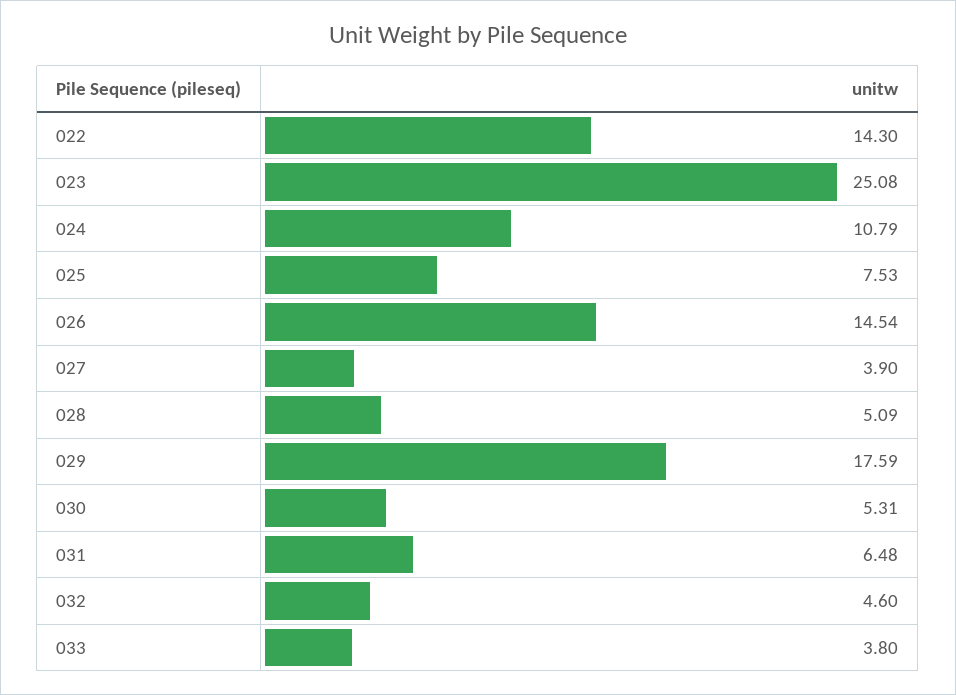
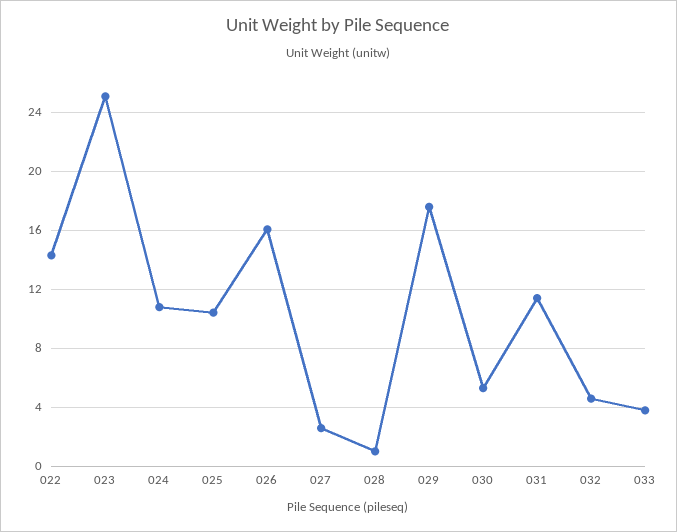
  {
    "022": 14.3,
    "023": 25.08,
    "024": 10.79,
-   "025": 7.53,
+   "025": 10.5,
-   "026": 14.54,
+   "026": 16,
-   "027": 3.9,
+   "027": 2.5,
-   "028": 5.09,
+   "028": 1,
    "029": 17.59,
    "030": 5.31,
-   "031": 6.48,
+   "031": 11.5,
    "032": 4.6,
    "033": 3.8
  }

